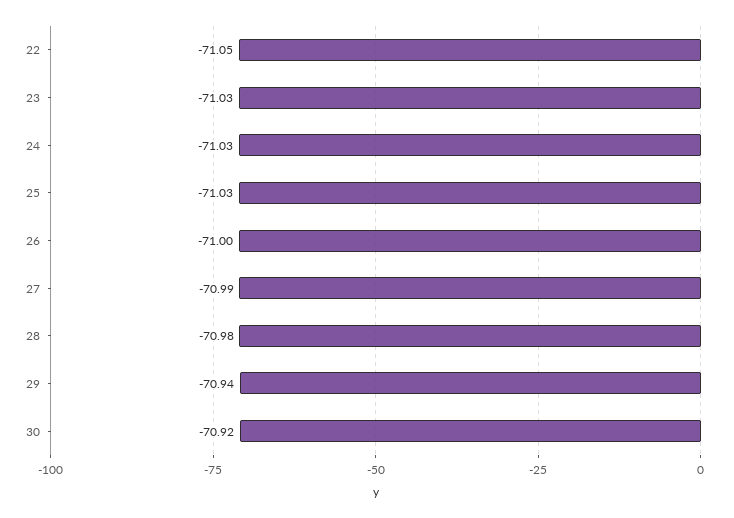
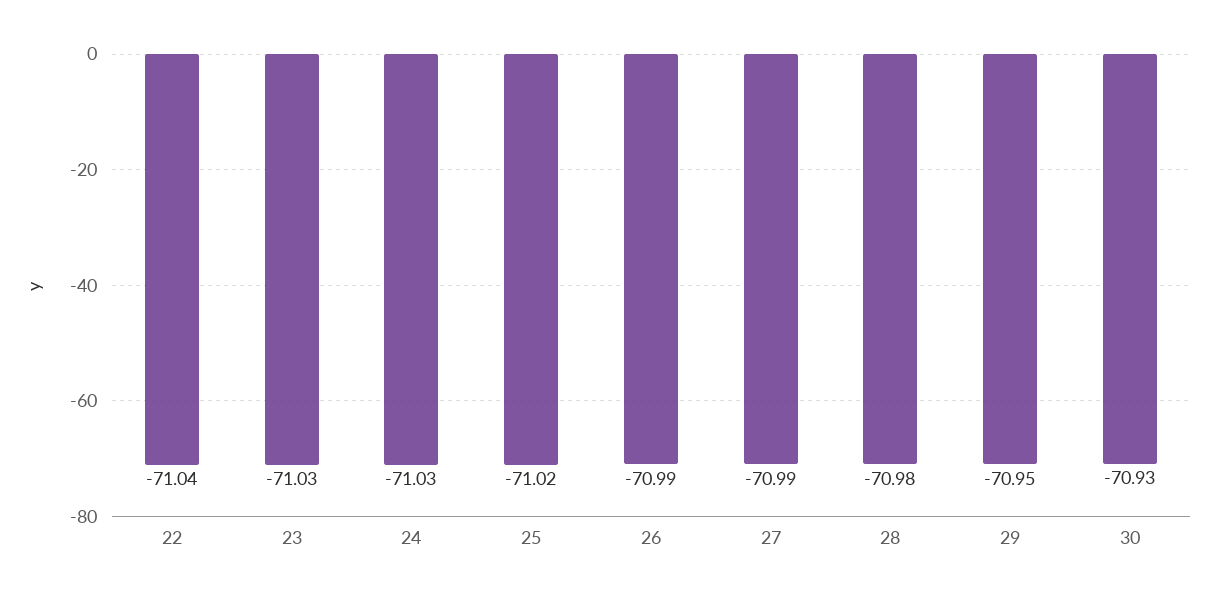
  {
-   "22": -71.05,
+   "22": -71.04,
    "23": -71.03,
    "24": -71.03,
-   "25": -71.03,
+   "25": -71.02,
-   "26": -71,
+   "26": -70.99,
    "27": -70.99,
    "28": -70.98,
-   "29": -70.94,
+   "29": -70.95,
-   "30": -70.92
+   "30": -70.93
  }

